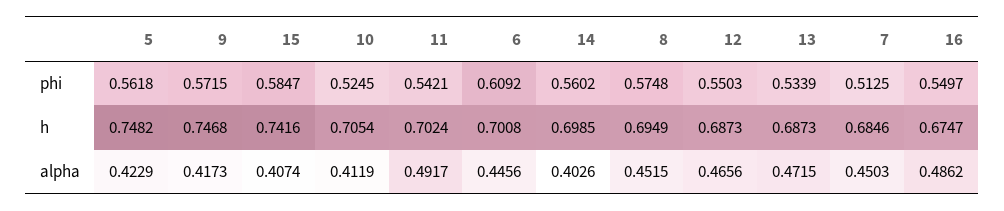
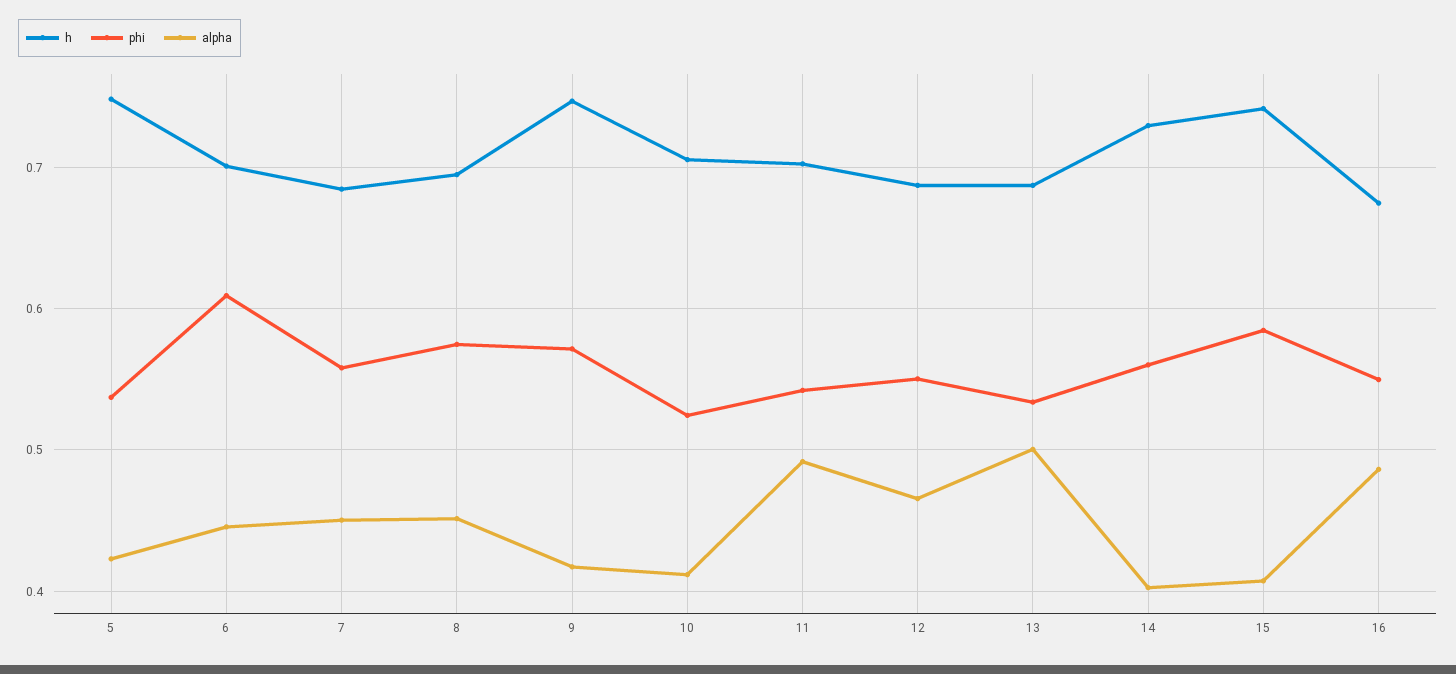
  {
    "phi": {
-     "5": 0.5618,
+     "5": 0.54,
      "9": 0.5715,
      "15": 0.5847,
      "10": 0.5245,
      "11": 0.5421,
      "6": 0.6092,
      "14": 0.5602,
      "8": 0.5748,
      "12": 0.5503,
      "13": 0.5339,
-     "7": 0.5125,
+     "7": 0.56,
      "16": 0.5497
    },
    "h": {
      "5": 0.7482,
      "9": 0.7468,
      "15": 0.7416,
      "10": 0.7054,
      "11": 0.7024,
      "6": 0.7008,
-     "14": 0.6985,
+     "14": 0.73,
      "8": 0.6949,
      "12": 0.6873,
      "13": 0.6873,
      "7": 0.6846,
      "16": 0.6747
    },
    "alpha": {
      "5": 0.4229,
      "9": 0.4173,
      "15": 0.4074,
      "10": 0.4119,
      "11": 0.4917,
      "6": 0.4456,
      "14": 0.4026,
      "8": 0.4515,
      "12": 0.4656,
-     "13": 0.4715,
+     "13": 0.5,
      "7": 0.4503,
      "16": 0.4862
    }
  }

